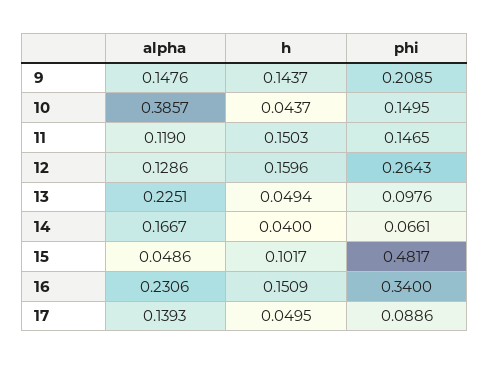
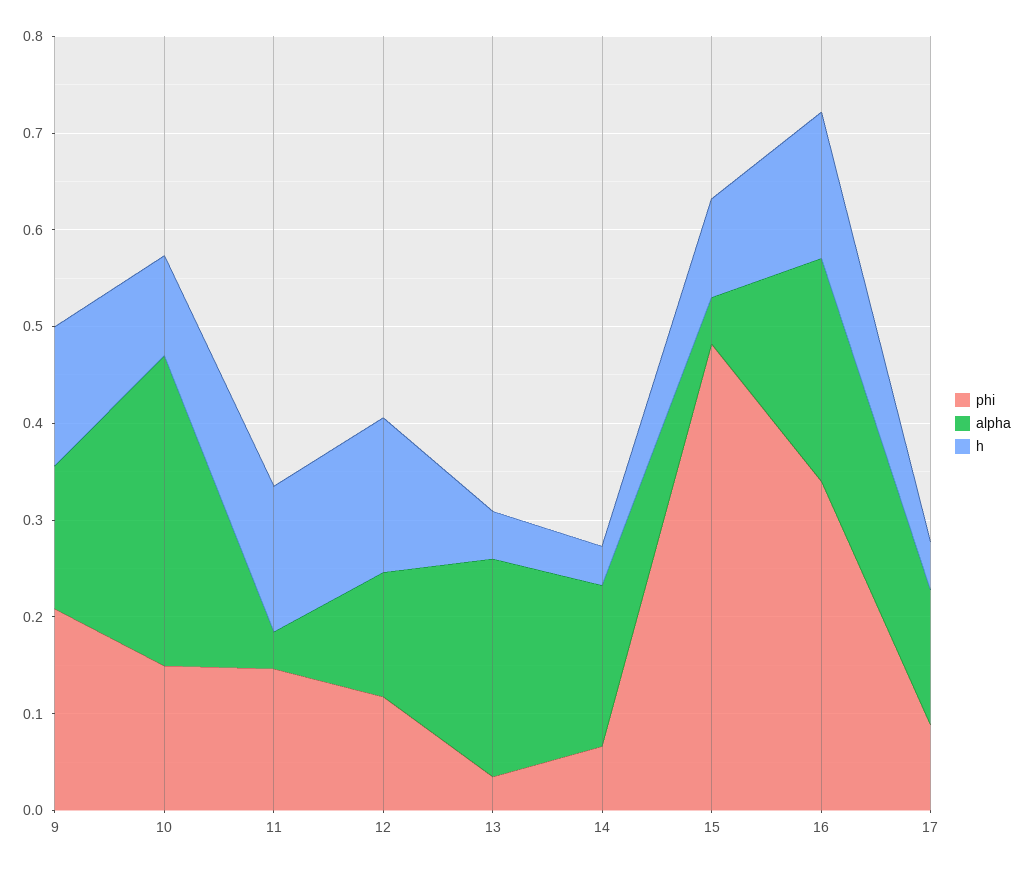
  {
    "alpha": {
      "9": 0.1476,
-     "10": 0.3857,
+     "10": 0.32,
-     "11": 0.119,
+     "11": 0.04,
      "12": 0.1286,
      "13": 0.2251,
      "14": 0.1667,
      "15": 0.0486,
      "16": 0.2306,
      "17": 0.1393
    },
    "h": {
      "9": 0.1437,
-     "10": 0.0437,
+     "10": 0.1,
      "11": 0.1503,
      "12": 0.1596,
      "13": 0.0494,
      "14": 0.04,
      "15": 0.1017,
      "16": 0.1509,
      "17": 0.0495
    },
    "phi": {
      "9": 0.2085,
      "10": 0.1495,
      "11": 0.1465,
-     "12": 0.2643,
+     "12": 0.12,
-     "13": 0.0976,
+     "13": 0.04,
      "14": 0.0661,
      "15": 0.4817,
      "16": 0.34,
      "17": 0.0886
    }
  }

